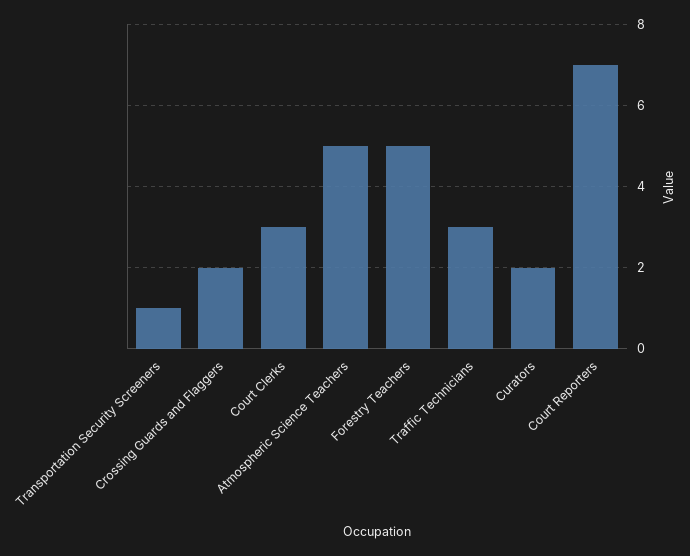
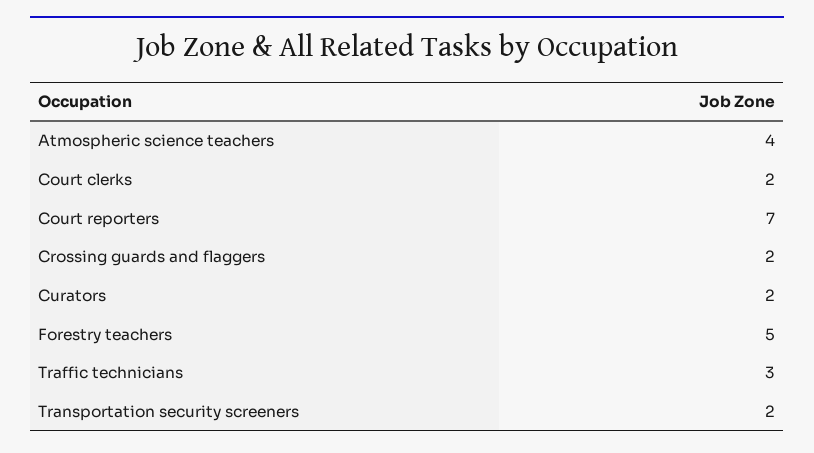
  {
-   "Transportation Security Screeners": 1,
+   "Transportation Security Screeners": 2,
    "Crossing Guards and Flaggers": 2,
-   "Court Clerks": 3,
+   "Court Clerks": 2,
-   "Atmospheric Science Teachers": 5,
+   "Atmospheric Science Teachers": 4,
    "Forestry Teachers": 5,
    "Traffic Technicians": 3,
    "Curators": 2,
    "Court Reporters": 7
  }

